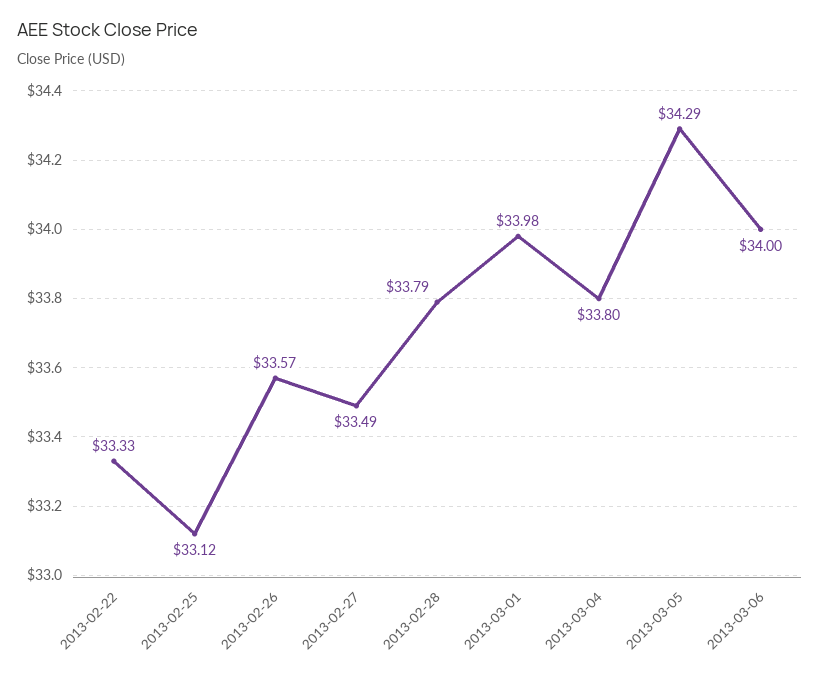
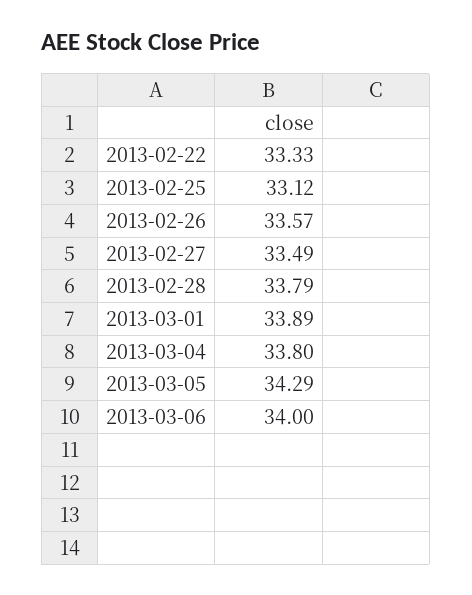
  {
    "2013-02-22": 33.33,
    "2013-02-25": 33.12,
    "2013-02-26": 33.57,
    "2013-02-27": 33.49,
    "2013-02-28": 33.79,
-   "2013-03-01": 33.98,
+   "2013-03-01": 33.89,
    "2013-03-04": 33.8,
    "2013-03-05": 34.29,
    "2013-03-06": 34
  }

